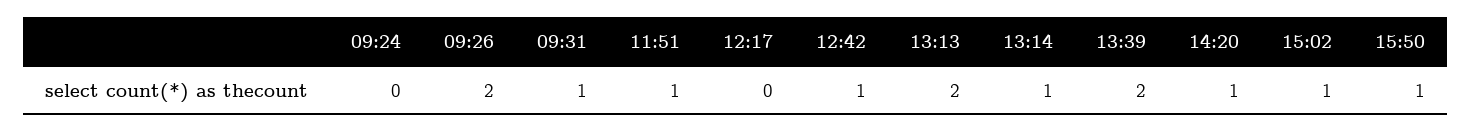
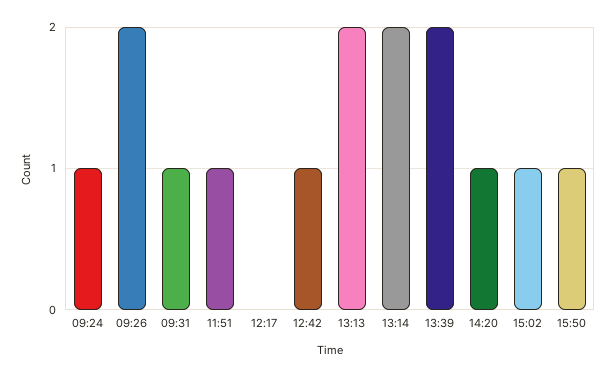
  {
-   "09:24": 0,
+   "09:24": 1,
    "09:26": 2,
    "09:31": 1,
    "11:51": 1,
    "12:17": 0,
    "12:42": 1,
    "13:13": 2,
-   "13:14": 1,
+   "13:14": 2,
    "13:39": 2,
    "14:20": 1,
    "15:02": 1,
    "15:50": 1
  }

